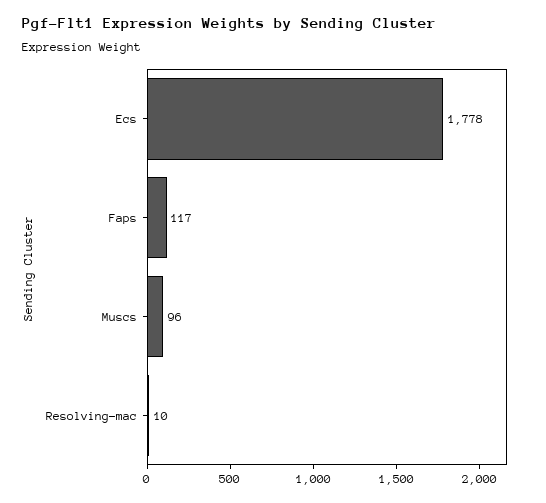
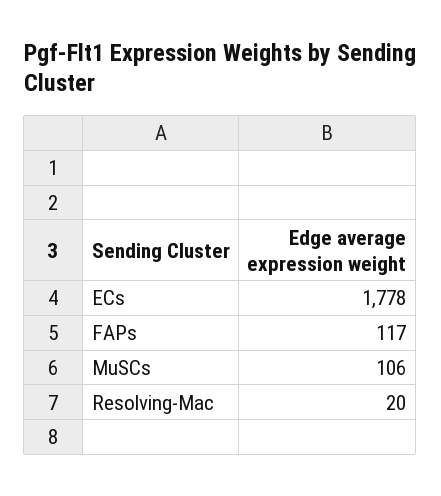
  {
    "Ecs": 1778,
    "Faps": 117,
-   "Muscs": 96,
+   "Muscs": 106,
-   "Resolving-mac": 10
+   "Resolving-mac": 20
  }

